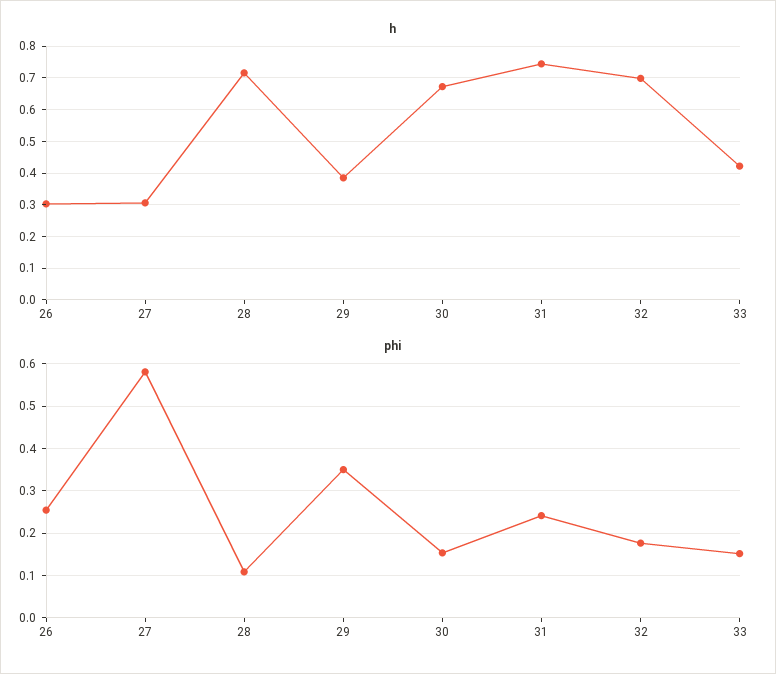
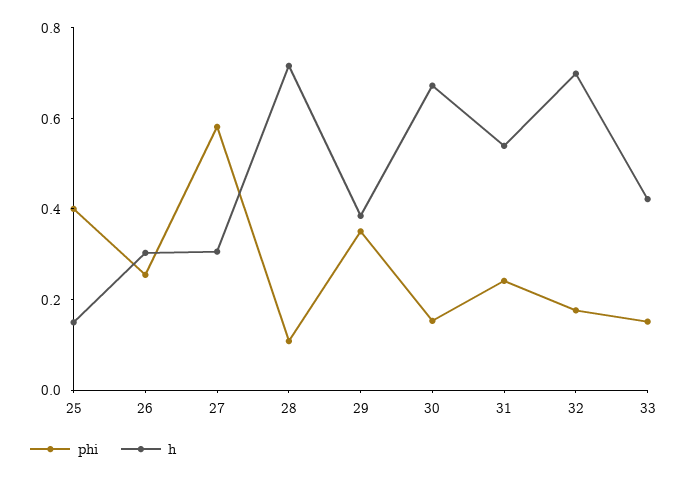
  {
    "h": {
      "26": 0.3,
      "27": 0.3,
      "28": 0.72,
      "29": 0.38,
      "30": 0.68,
-     "31": 0.74,
+     "31": 0.55,
      "32": 0.7,
-     "33": 0.42
+     "33": 0.42,
+     "25": 0.15
    },
    "phi": {
      "26": 0.26,
      "27": 0.58,
      "28": 0.1,
      "29": 0.36,
      "30": 0.16,
      "31": 0.24,
      "32": 0.18,
-     "33": 0.16
+     "33": 0.16,
+     "25": 0.4
    }
  }

